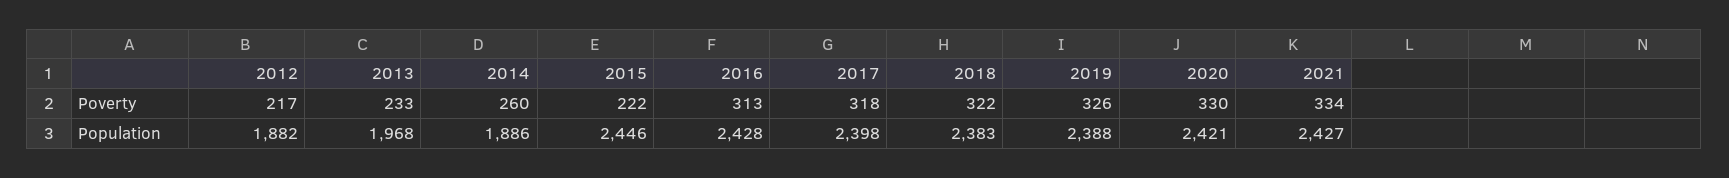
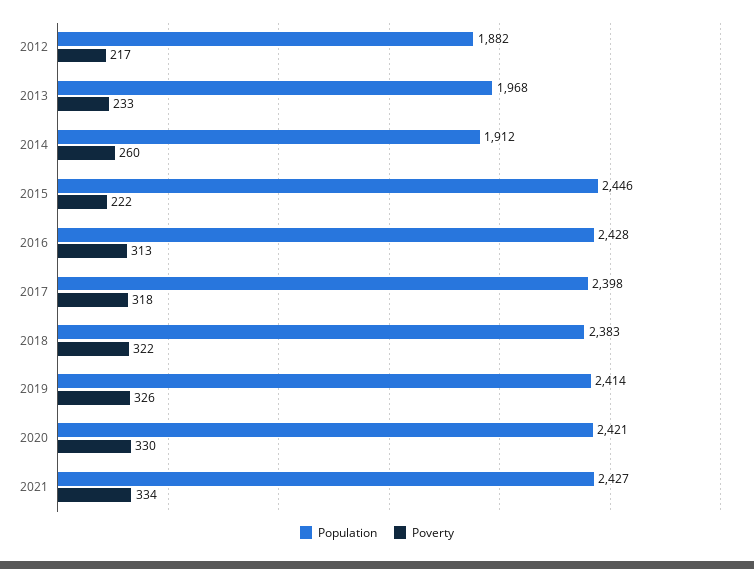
  {
    "Poverty": {
      "2012": 217,
      "2013": 233,
      "2014": 260,
      "2015": 222,
      "2016": 313,
      "2017": 318,
      "2018": 322,
      "2019": 326,
      "2020": 330,
      "2021": 334
    },
    "Population": {
      "2012": 1882,
      "2013": 1968,
-     "2014": 1886,
+     "2014": 1912,
      "2015": 2446,
      "2016": 2428,
      "2017": 2398,
      "2018": 2383,
-     "2019": 2388,
+     "2019": 2414,
      "2020": 2421,
      "2021": 2427
    }
  }

